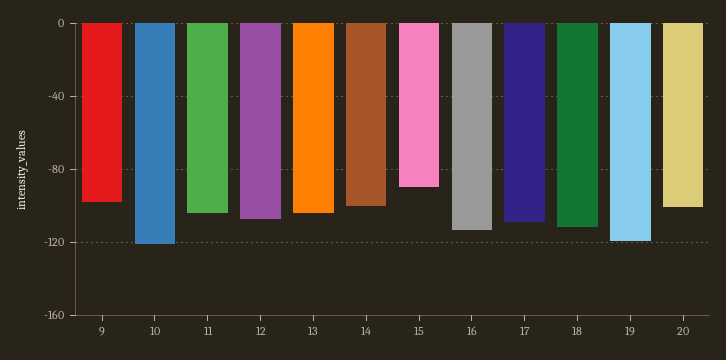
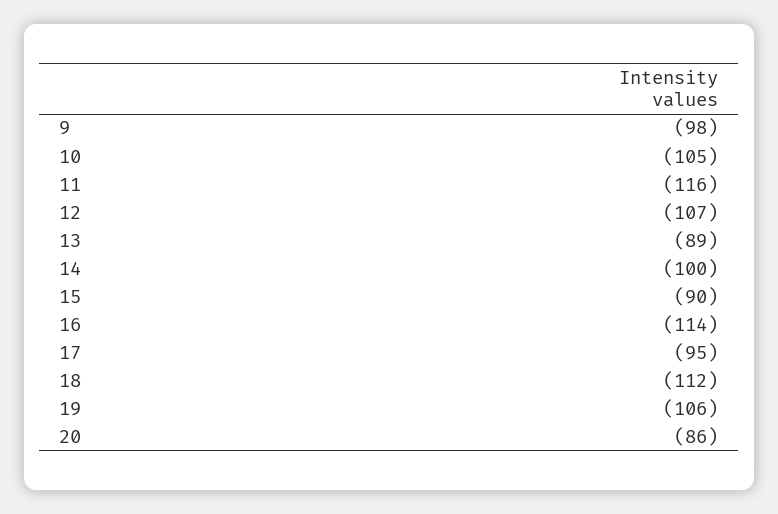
  {
    "9": -98,
-   "10": -120,
+   "10": -105,
-   "11": -105,
+   "11": -116,
    "12": -107,
-   "13": -105,
+   "13": -89,
    "14": -100,
    "15": -90,
    "16": -114,
-   "17": -110,
+   "17": -95,
    "18": -112,
-   "19": -120,
+   "19": -106,
-   "20": -100
+   "20": -86
  }

